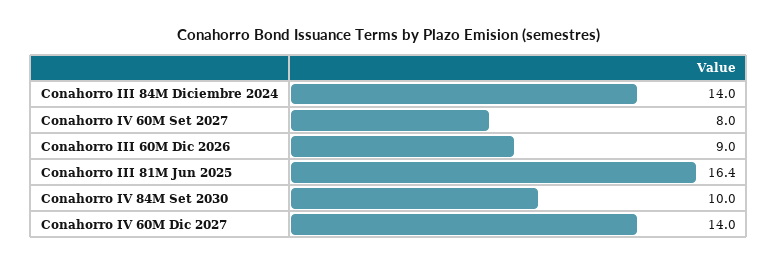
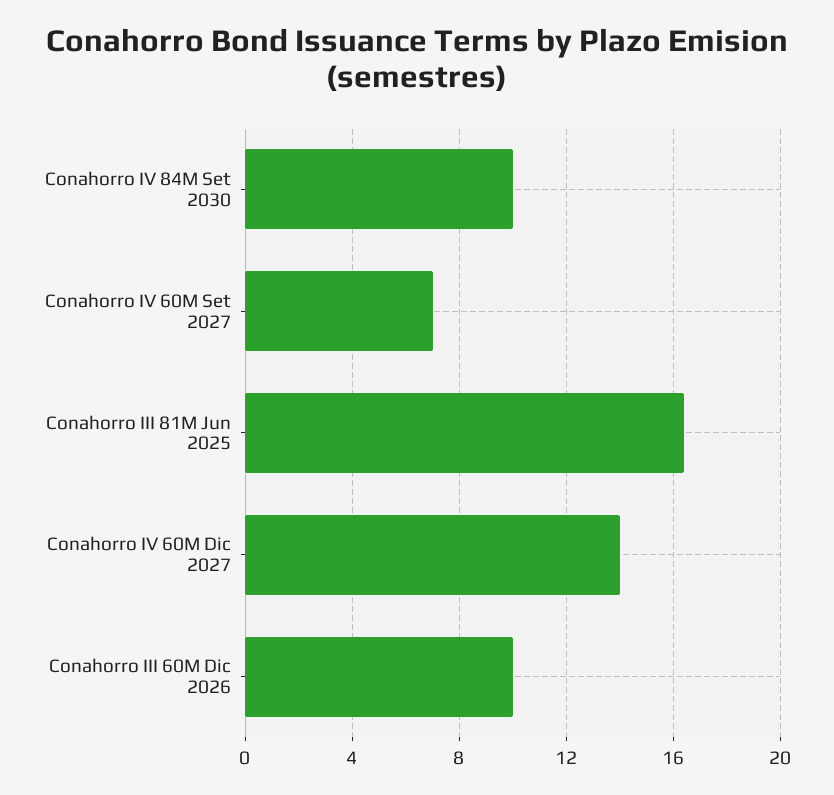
  {
-   "Conahorro III 84M Diciembre 2024": 14,
-   "Conahorro IV 60M Set 2027": 8,
+   "Conahorro IV 60M Set 2027": 7,
-   "Conahorro III 60M Dic 2026": 9,
+   "Conahorro III 60M Dic 2026": 10,
    "Conahorro III 81M Jun 2025": 16.4,
    "Conahorro IV 84M Set 2030": 10,
    "Conahorro IV 60M Dic 2027": 14
  }

